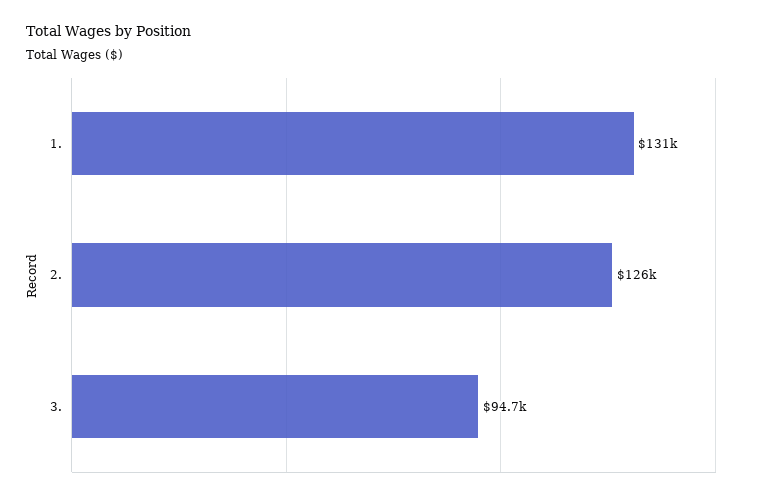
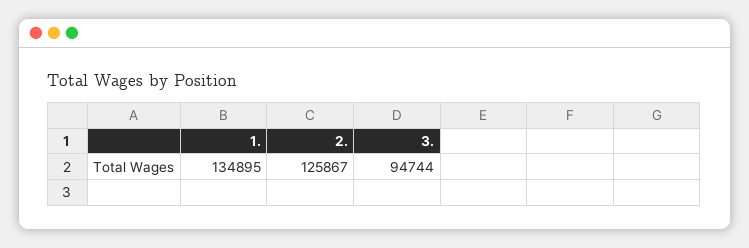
  {
-   "1.": 131000,
+   "1.": 134895,
    "2.": 125867,
    "3.": 94744
  }

